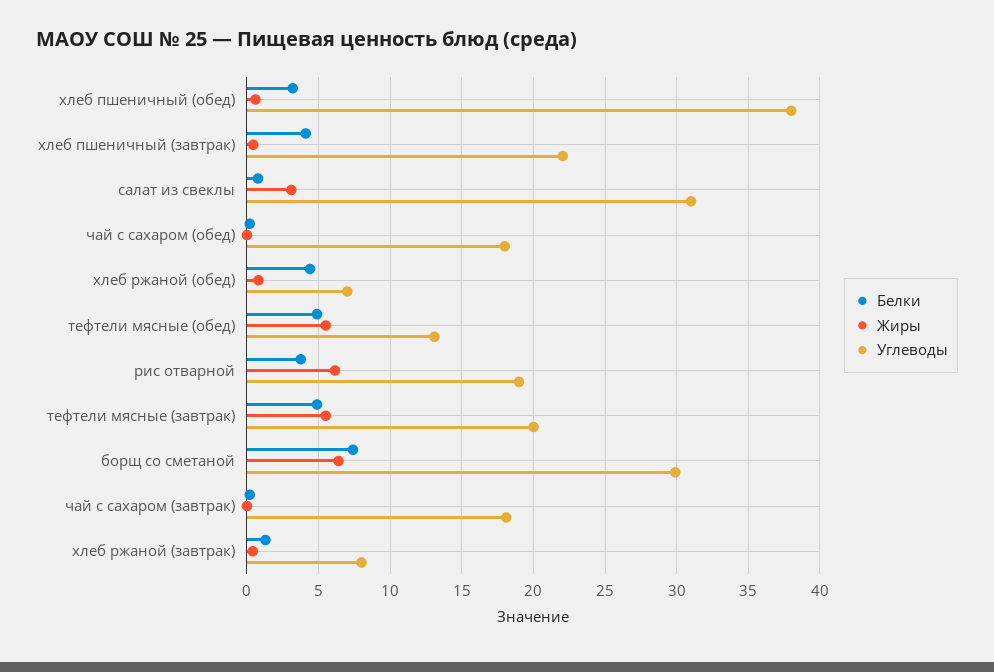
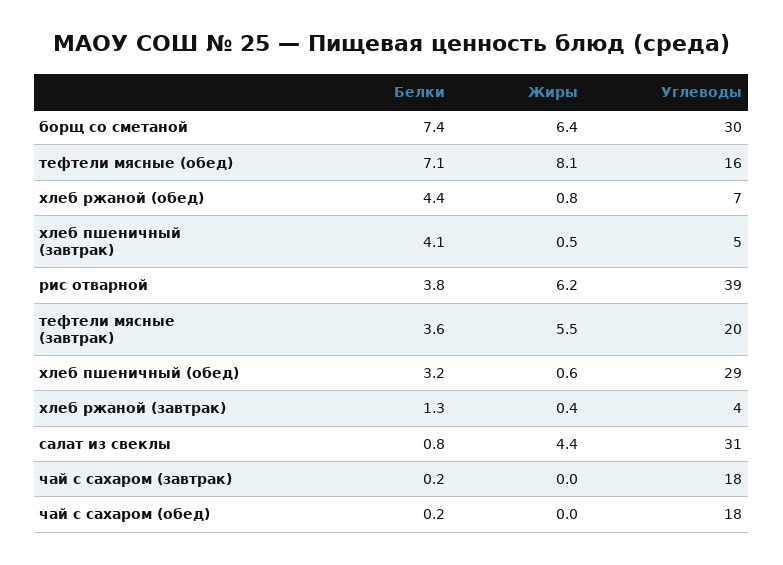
  {
    "Белки": {
      "хлеб пшеничный (обед)": 3.2,
      "хлеб пшеничный (завтрак)": 4.1,
      "салат из свеклы": 0.8,
      "чай с сахаром (обед)": 0.2,
      "хлеб ржаной (обед)": 4.4,
-     "тефтели мясные (обед)": 5,
+     "тефтели мясные (обед)": 7.1,
      "рис отварной": 3.8,
-     "тефтели мясные (завтрак)": 5,
+     "тефтели мясные (завтрак)": 3.6,
      "борщ со сметаной": 7.4,
      "чай с сахаром (завтрак)": 0.2,
      "хлеб ржаной (завтрак)": 1.3
    },
    "Жиры": {
      "хлеб пшеничный (обед)": 0.6,
      "хлеб пшеничный (завтрак)": 0.5,
-     "салат из свеклы": 3,
+     "салат из свеклы": 4.4,
      "чай с сахаром (обед)": 0,
      "хлеб ржаной (обед)": 0.8,
-     "тефтели мясные (обед)": 5.5,
+     "тефтели мясные (обед)": 8.1,
      "рис отварной": 6.2,
      "тефтели мясные (завтрак)": 5.5,
      "борщ со сметаной": 6.4,
      "чай с сахаром (завтрак)": 0,
      "хлеб ржаной (завтрак)": 0.4
    },
    "Углеводы": {
-     "хлеб пшеничный (обед)": 38,
+     "хлеб пшеничный (обед)": 29,
-     "хлеб пшеничный (завтрак)": 22,
+     "хлеб пшеничный (завтрак)": 5,
      "салат из свеклы": 31,
      "чай с сахаром (обед)": 18,
      "хлеб ржаной (обед)": 7,
-     "тефтели мясные (обед)": 13,
+     "тефтели мясные (обед)": 16,
-     "рис отварной": 19,
+     "рис отварной": 39,
      "тефтели мясные (завтрак)": 20,
      "борщ со сметаной": 30,
      "чай с сахаром (завтрак)": 18,
-     "хлеб ржаной (завтрак)": 8
+     "хлеб ржаной (завтрак)": 4
    }
  }

